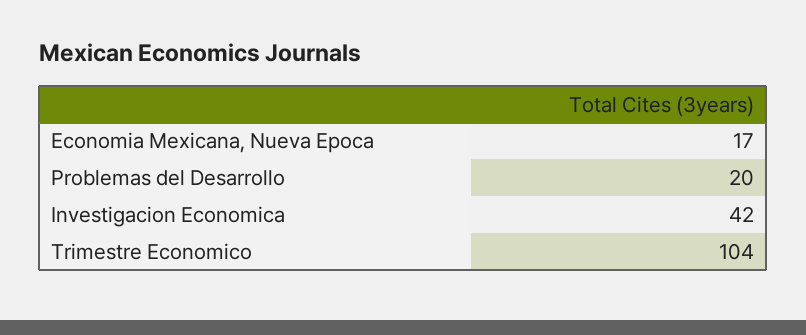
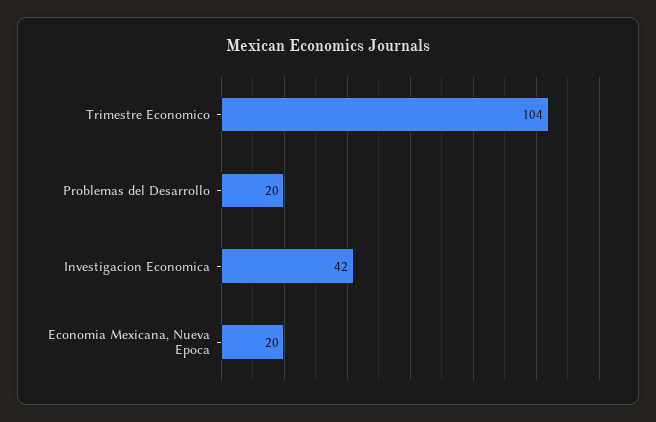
  {
-   "Economia Mexicana, Nueva Epoca": 17,
+   "Economia Mexicana, Nueva Epoca": 20,
    "Problemas del Desarrollo": 20,
    "Investigacion Economica": 42,
    "Trimestre Economico": 104
  }

